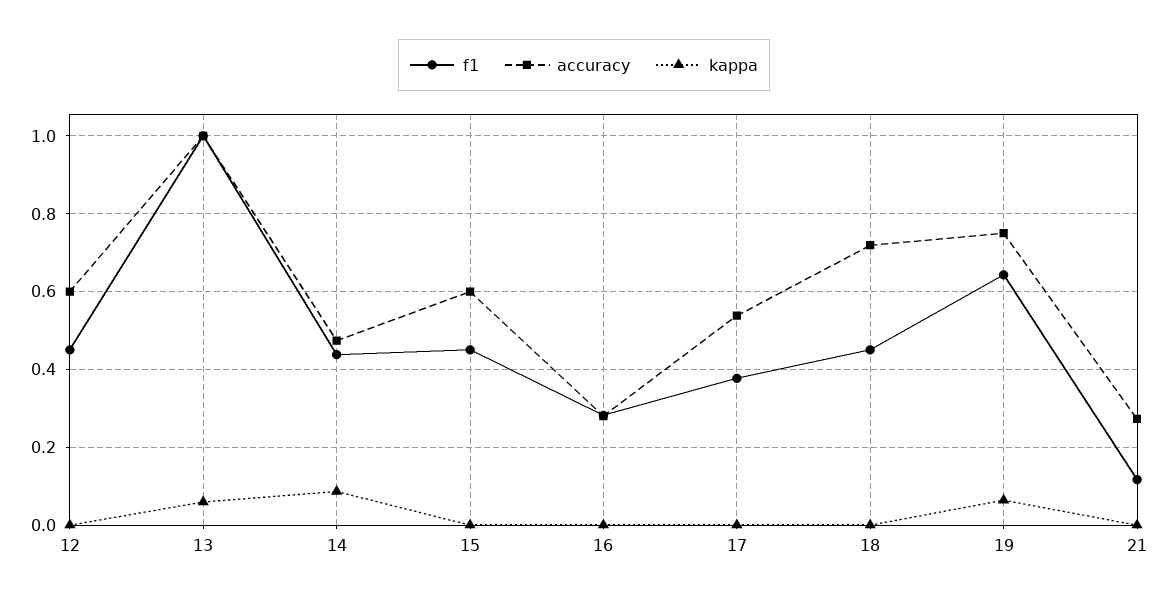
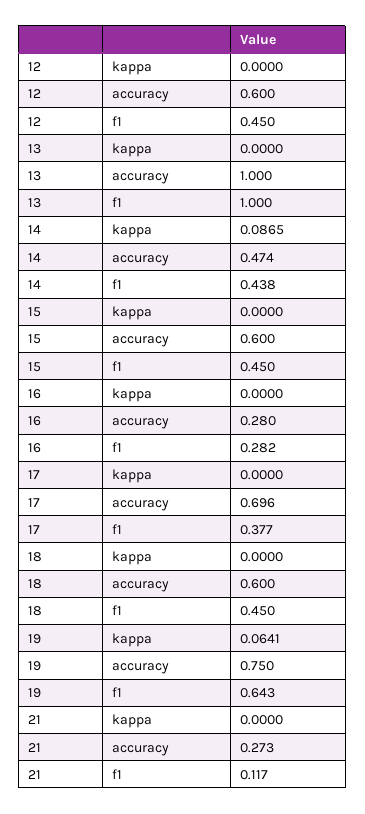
  {
    "f1": {
      "12": 0.45,
      "13": 1,
      "14": 0.438,
      "15": 0.45,
      "16": 0.282,
      "17": 0.377,
      "18": 0.45,
      "19": 0.643,
      "21": 0.117
    },
    "accuracy": {
      "12": 0.6,
      "13": 1,
      "14": 0.474,
      "15": 0.6,
      "16": 0.28,
-     "17": 0.54,
+     "17": 0.696,
-     "18": 0.72,
+     "18": 0.6,
      "19": 0.75,
      "21": 0.273
    },
    "kappa": {
      "12": 0,
-     "13": 0.06,
+     "13": 0,
      "14": 0.0865,
      "15": 0,
      "16": 0,
      "17": 0,
      "18": 0,
      "19": 0.0641,
      "21": 0
    }
  }

